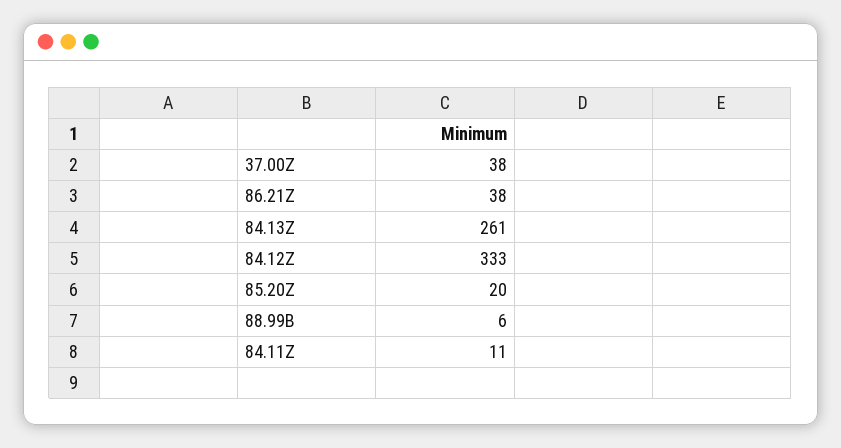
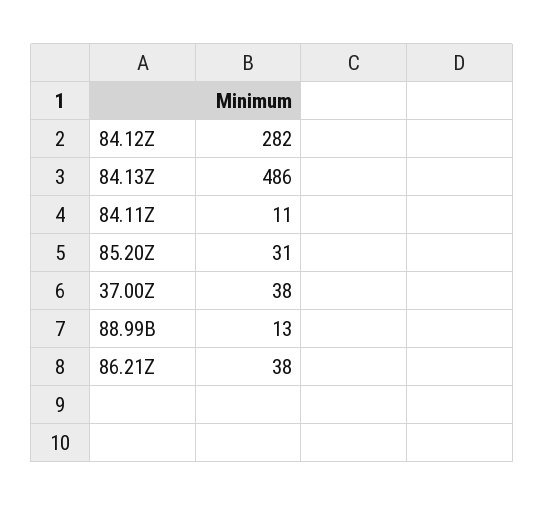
  {
    "37.00Z": 38,
    "86.21Z": 38,
-   "84.13Z": 261,
+   "84.13Z": 486,
-   "84.12Z": 333,
+   "84.12Z": 282,
-   "85.20Z": 20,
+   "85.20Z": 31,
-   "88.99B": 6,
+   "88.99B": 13,
    "84.11Z": 11
  }

